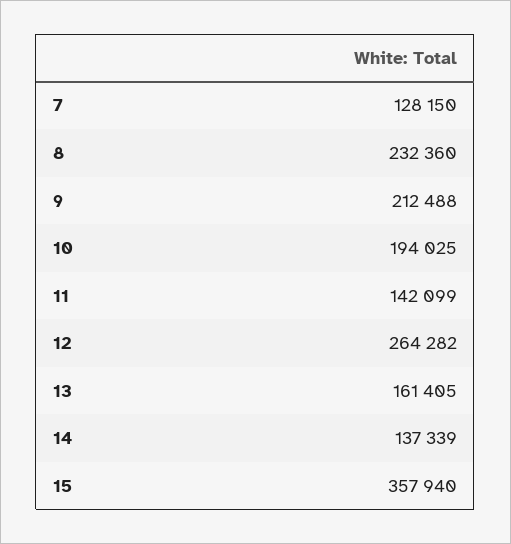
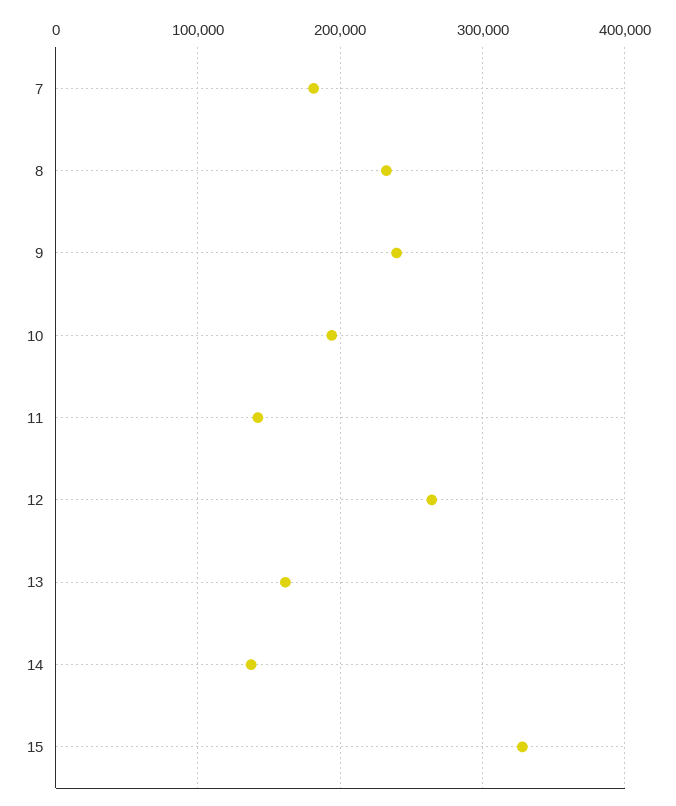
  {
-   "7": 128150,
+   "7": 180000,
    "8": 232360,
-   "9": 212488,
+   "9": 240000,
    "10": 194025,
    "11": 142099,
    "12": 264282,
    "13": 161405,
    "14": 137339,
-   "15": 357940
+   "15": 330000
  }

